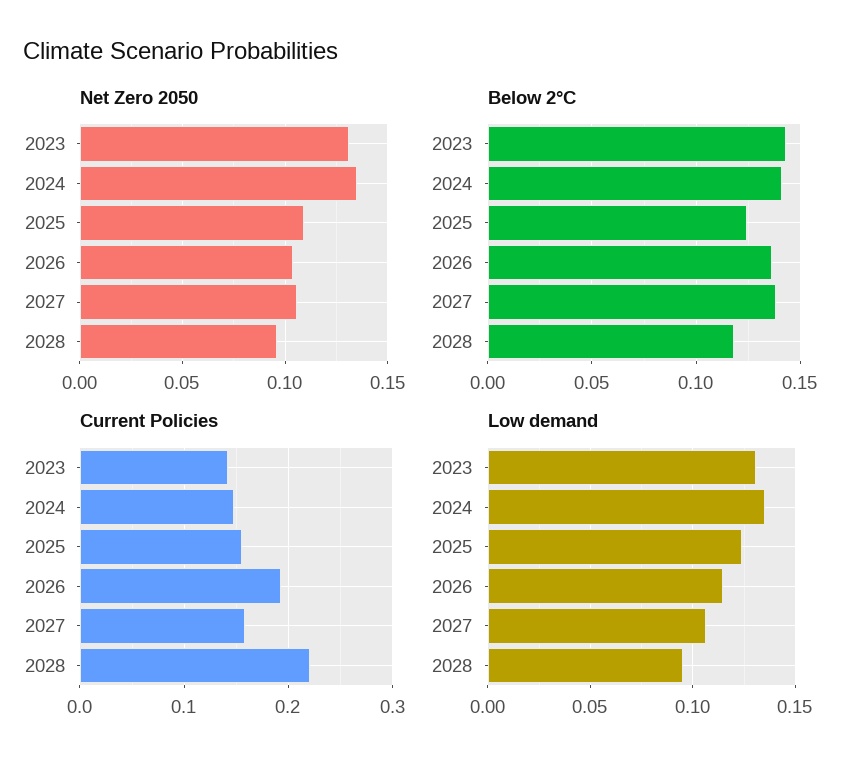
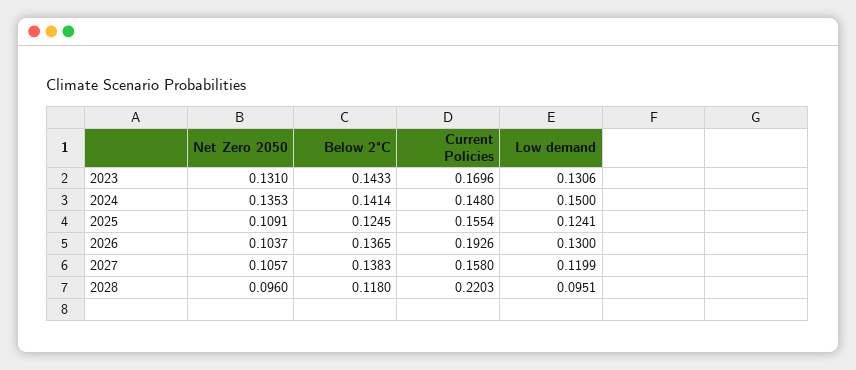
  {
    "Net Zero 2050": {
      "2023": 0.131,
      "2024": 0.1353,
      "2025": 0.1091,
      "2026": 0.1037,
      "2027": 0.1057,
      "2028": 0.096
    },
    "Below 2°C": {
      "2023": 0.1433,
      "2024": 0.1414,
      "2025": 0.1245,
      "2026": 0.1365,
      "2027": 0.1383,
      "2028": 0.118
    },
    "Current Policies": {
-     "2023": 0.14,
+     "2023": 0.1696,
      "2024": 0.148,
      "2025": 0.1554,
      "2026": 0.1926,
      "2027": 0.158,
      "2028": 0.2203
    },
    "Low demand": {
      "2023": 0.1306,
-     "2024": 0.135,
+     "2024": 0.15,
      "2025": 0.1241,
-     "2026": 0.115,
+     "2026": 0.13,
-     "2027": 0.105,
+     "2027": 0.1199,
      "2028": 0.0951
    }
  }

